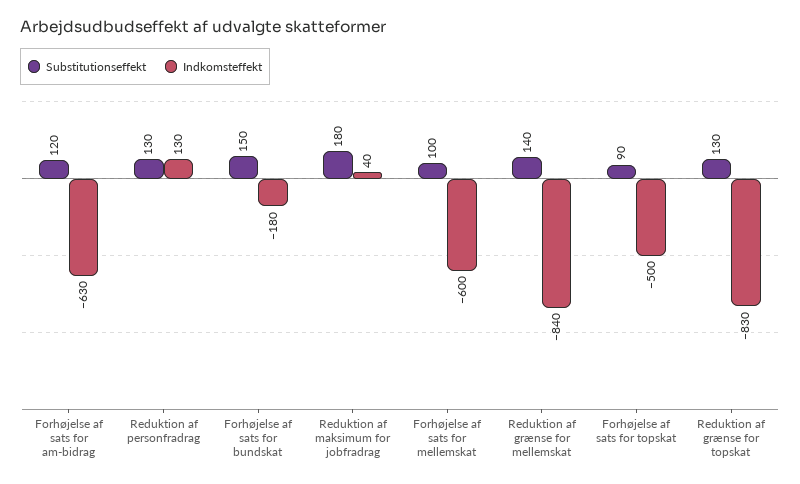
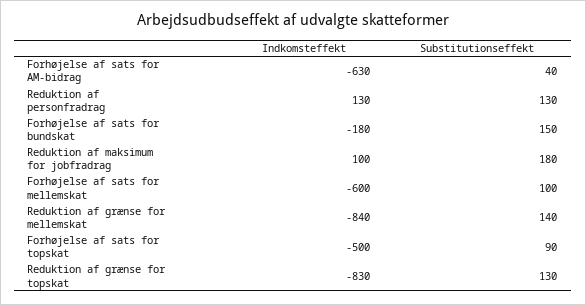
  {
    "Substitutionseffekt": {
-     "Forhøjelse af sats for am-bidrag": 120,
+     "Forhøjelse af sats for am-bidrag": 40,
      "Reduktion af personfradrag": 130,
      "Forhøjelse af sats for bundskat": 150,
      "Reduktion af maksimum for jobfradrag": 180,
      "Forhøjelse af sats for mellemskat": 100,
      "Reduktion af grænse for mellemskat": 140,
      "Forhøjelse af sats for topskat": 90,
      "Reduktion af grænse for topskat": 130
    },
    "Indkomsteffekt": {
      "Forhøjelse af sats for am-bidrag": -630,
      "Reduktion af personfradrag": 130,
      "Forhøjelse af sats for bundskat": -180,
-     "Reduktion af maksimum for jobfradrag": 40,
+     "Reduktion af maksimum for jobfradrag": 100,
      "Forhøjelse af sats for mellemskat": -600,
      "Reduktion af grænse for mellemskat": -840,
      "Forhøjelse af sats for topskat": -500,
      "Reduktion af grænse for topskat": -830
    }
  }

